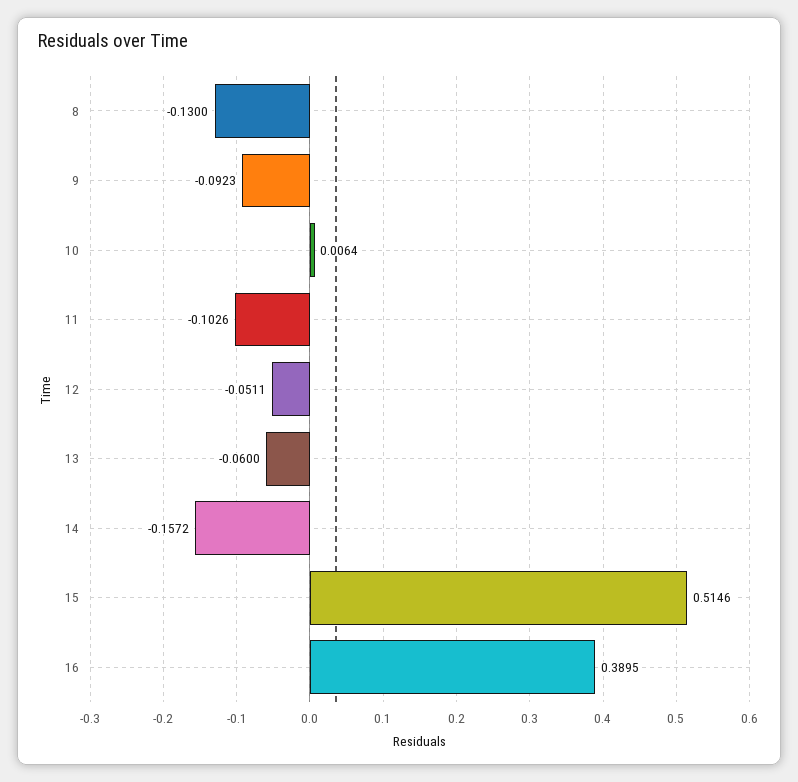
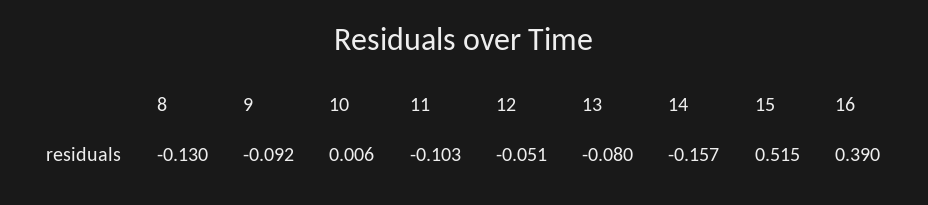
  {
    "8": -0.13,
    "9": -0.0923,
    "10": 0.0064,
    "11": -0.1026,
    "12": -0.0511,
-   "13": -0.06,
+   "13": -0.08,
    "14": -0.1572,
    "15": 0.5146,
    "16": 0.3895
  }

